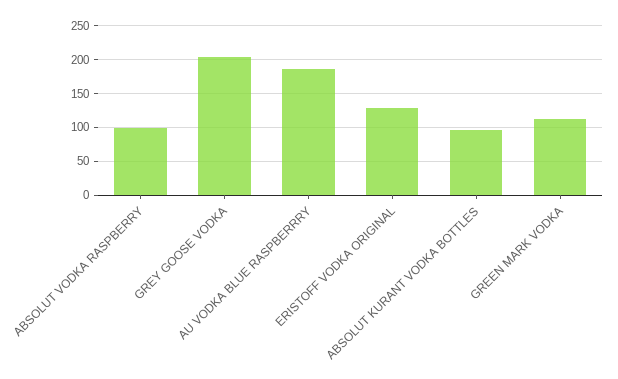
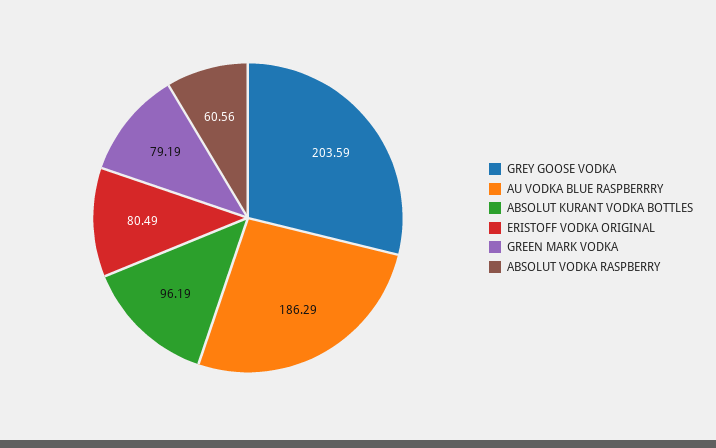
  {
-   "ABSOLUT VODKA RASPBERRY": 100,
+   "ABSOLUT VODKA RASPBERRY": 60.56,
    "GREY GOOSE VODKA": 203.59,
    "AU VODKA BLUE RASPBERRRY": 186.29,
-   "ERISTOFF VODKA ORIGINAL": 130,
+   "ERISTOFF VODKA ORIGINAL": 80.49,
    "ABSOLUT KURANT VODKA BOTTLES": 96.19,
-   "GREEN MARK VODKA": 110
+   "GREEN MARK VODKA": 79.19
  }

